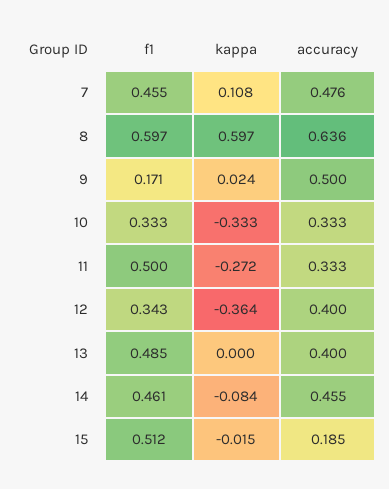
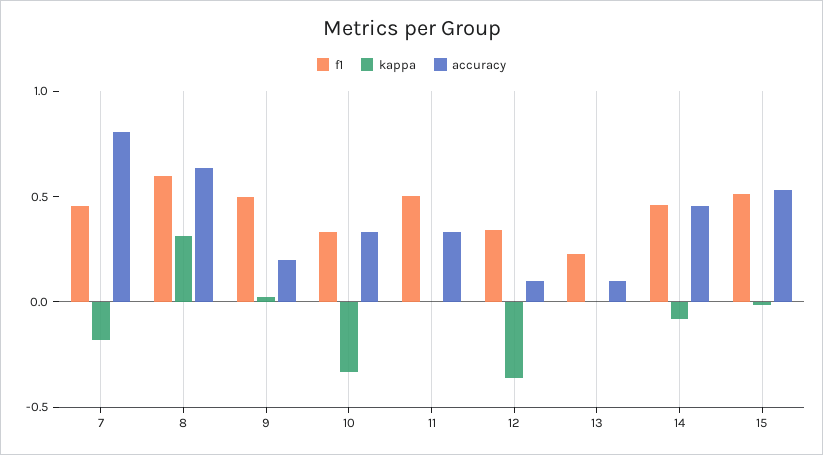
  {
    "f1": {
      "7": 0.455,
      "8": 0.597,
-     "9": 0.171,
+     "9": 0.5,
      "10": 0.333,
      "11": 0.5,
      "12": 0.343,
-     "13": 0.485,
+     "13": 0.2,
      "14": 0.461,
      "15": 0.512
    },
    "kappa": {
-     "7": 0.108,
+     "7": -0.2,
-     "8": 0.597,
+     "8": 0.3,
      "9": 0.024,
      "10": -0.333,
-     "11": -0.272,
+     "11": 0,
      "12": -0.364,
      "13": 0,
      "14": -0.084,
      "15": -0.015
    },
    "accuracy": {
-     "7": 0.476,
+     "7": 0.8,
      "8": 0.636,
-     "9": 0.5,
+     "9": 0.2,
      "10": 0.333,
      "11": 0.333,
-     "12": 0.4,
+     "12": 0.1,
-     "13": 0.4,
+     "13": 0.1,
      "14": 0.455,
-     "15": 0.185
+     "15": 0.5
    }
  }

